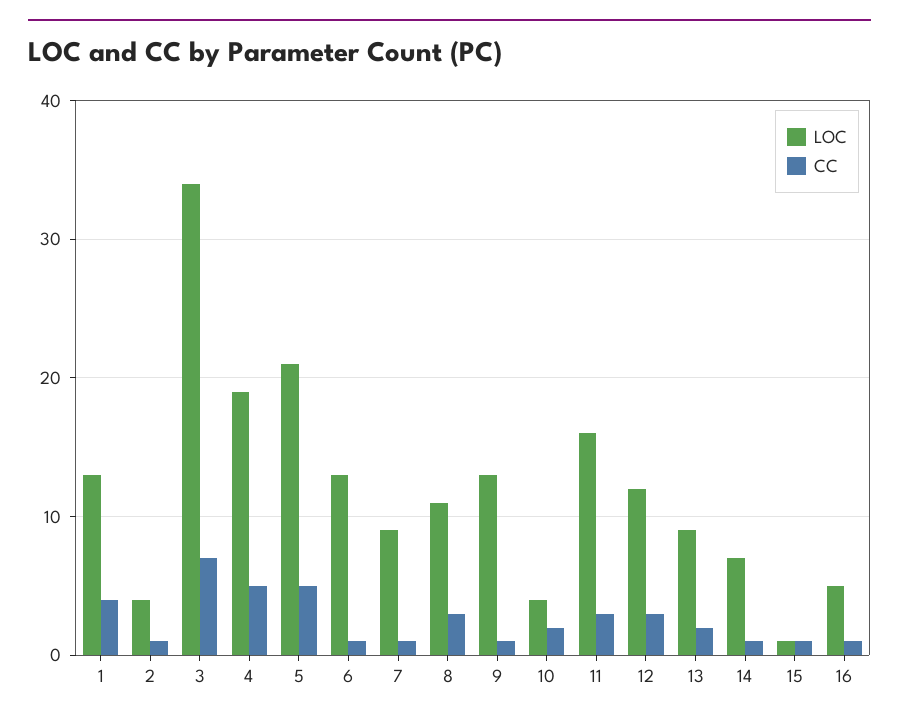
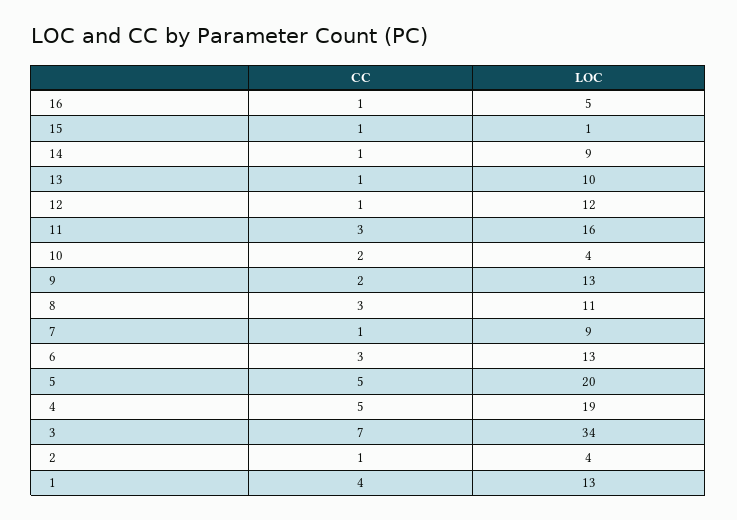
  {
    "LOC": {
      "1": 13,
      "2": 4,
      "3": 34,
      "4": 19,
-     "5": 21,
+     "5": 20,
      "6": 13,
      "7": 9,
      "8": 11,
      "9": 13,
      "10": 4,
      "11": 16,
      "12": 12,
-     "13": 9,
+     "13": 10,
-     "14": 7,
+     "14": 9,
      "15": 1,
      "16": 5
    },
    "CC": {
      "1": 4,
      "2": 1,
      "3": 7,
      "4": 5,
      "5": 5,
-     "6": 1,
+     "6": 3,
      "7": 1,
      "8": 3,
-     "9": 1,
+     "9": 2,
      "10": 2,
      "11": 3,
-     "12": 3,
+     "12": 1,
-     "13": 2,
+     "13": 1,
      "14": 1,
      "15": 1,
      "16": 1
    }
  }

